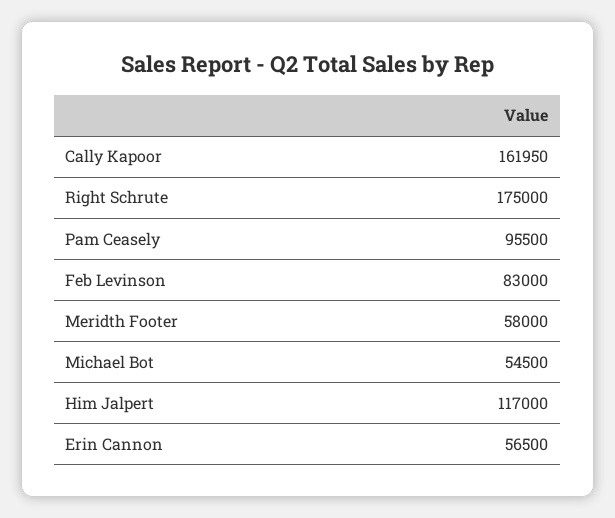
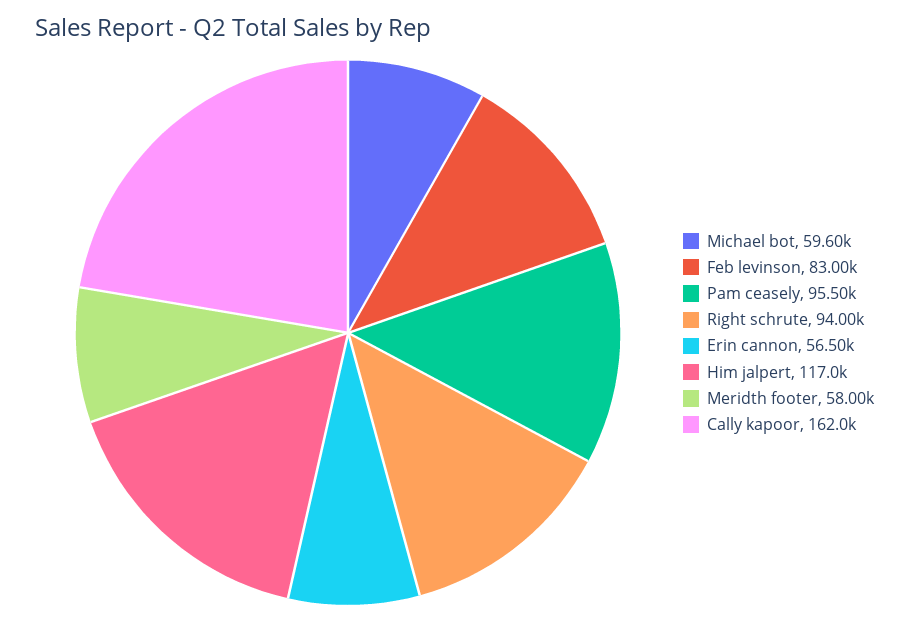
  {
    "Cally Kapoor": 161950,
-   "Right Schrute": 175000,
+   "Right Schrute": 94000,
    "Pam Ceasely": 95500,
    "Feb Levinson": 83000,
    "Meridth Footer": 58000,
-   "Michael Bot": 54500,
+   "Michael Bot": 59600,
    "Him Jalpert": 117000,
    "Erin Cannon": 56500
  }

